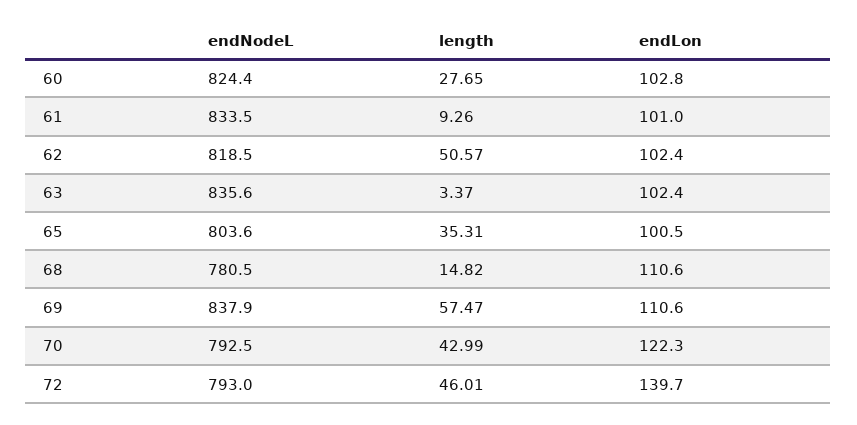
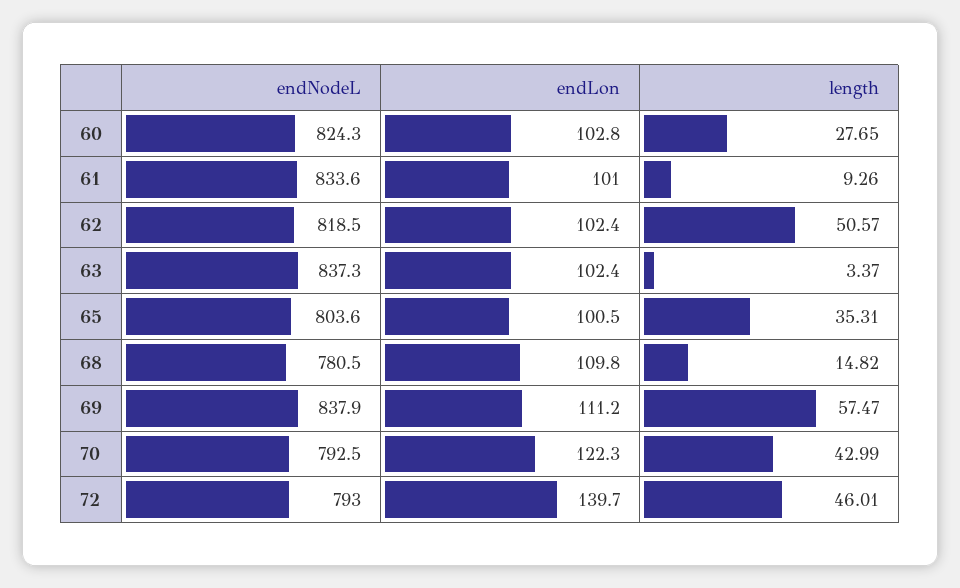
  {
    "endNodeL": {
-     "60": 824.4,
+     "60": 824.3,
-     "61": 833.5,
+     "61": 833.6,
      "62": 818.5,
-     "63": 835.6,
+     "63": 837.3,
      "65": 803.6,
      "68": 780.5,
      "69": 837.9,
      "70": 792.5,
      "72": 793
    },
    "length": {
      "60": 27.65,
      "61": 9.26,
      "62": 50.57,
      "63": 3.37,
      "65": 35.31,
      "68": 14.82,
      "69": 57.47,
      "70": 42.99,
      "72": 46.01
    },
    "endLon": {
      "60": 102.8,
      "61": 101,
      "62": 102.4,
      "63": 102.4,
      "65": 100.5,
-     "68": 110.6,
+     "68": 109.8,
-     "69": 110.6,
+     "69": 111.2,
      "70": 122.3,
      "72": 139.7
    }
  }

